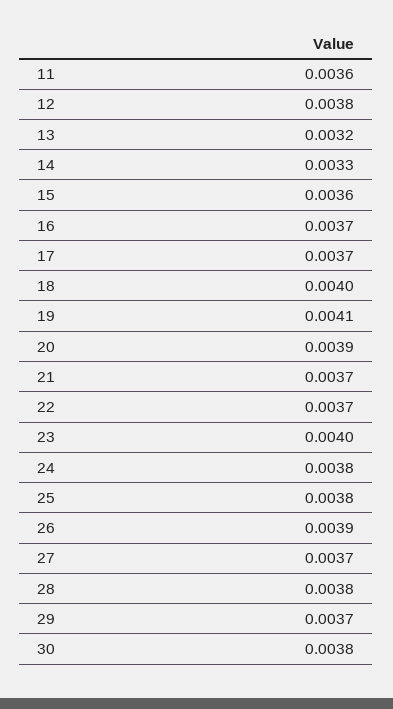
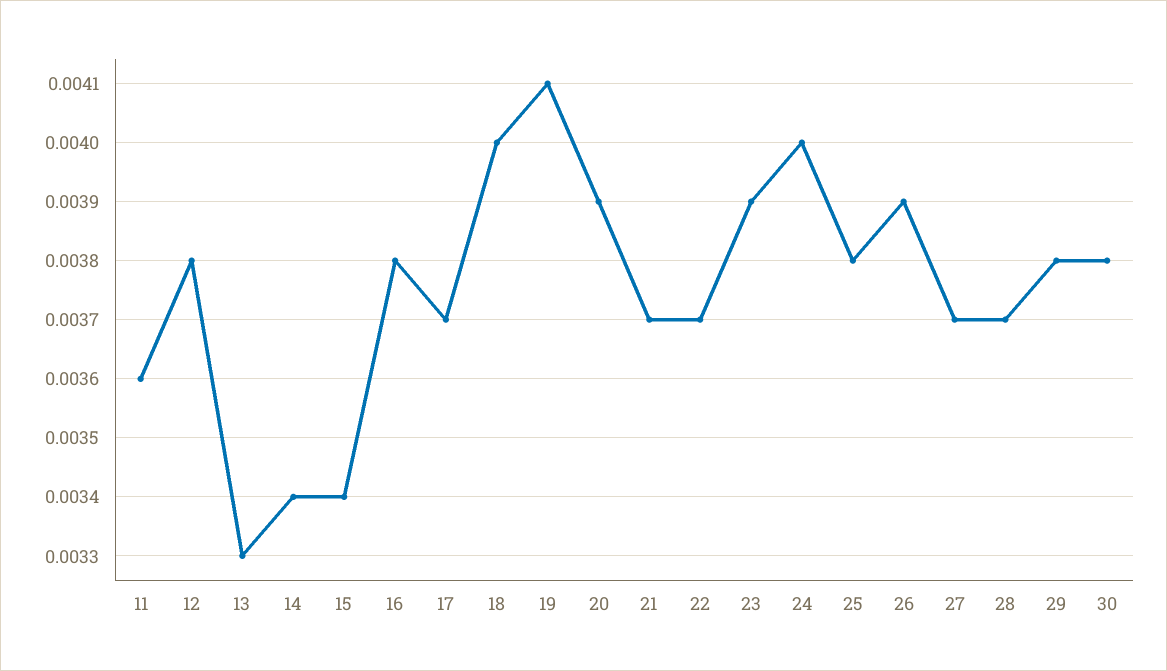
  {
    "11": 0.0036,
    "12": 0.0038,
-   "13": 0.0032,
+   "13": 0.0033,
-   "14": 0.0033,
+   "14": 0.0034,
-   "15": 0.0036,
+   "15": 0.0034,
-   "16": 0.0037,
+   "16": 0.0038,
    "17": 0.0037,
    "18": 0.004,
    "19": 0.0041,
    "20": 0.0039,
    "21": 0.0037,
    "22": 0.0037,
-   "23": 0.004,
+   "23": 0.0039,
-   "24": 0.0038,
+   "24": 0.004,
    "25": 0.0038,
    "26": 0.0039,
    "27": 0.0037,
-   "28": 0.0038,
+   "28": 0.0037,
-   "29": 0.0037,
+   "29": 0.0038,
    "30": 0.0038
  }

